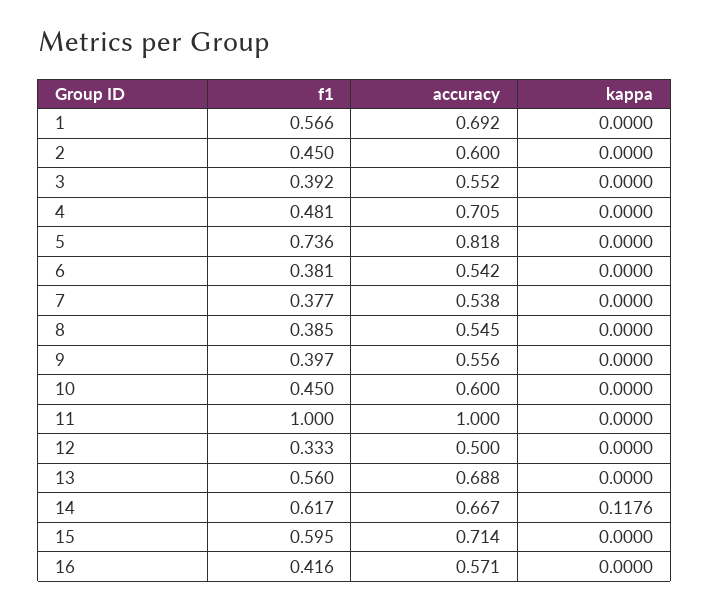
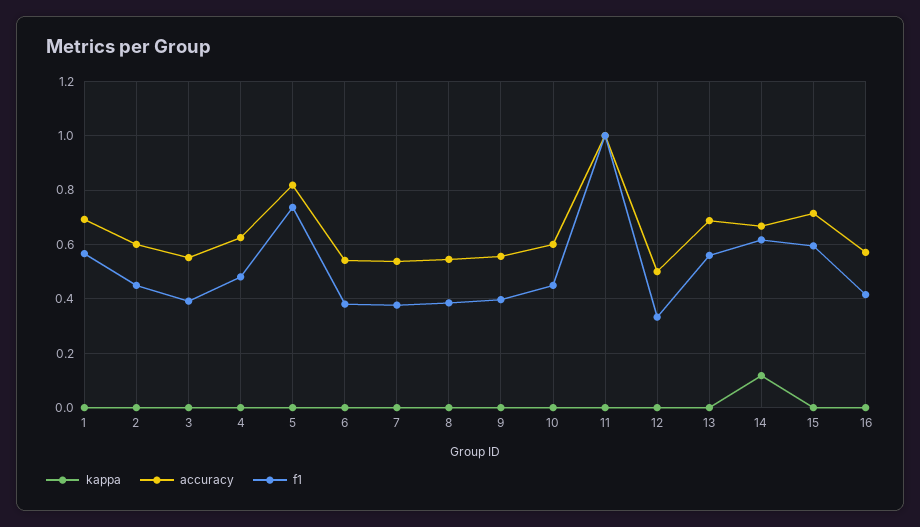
  {
    "f1": {
      "1": 0.566,
      "2": 0.45,
      "3": 0.392,
      "4": 0.481,
      "5": 0.736,
      "6": 0.381,
      "7": 0.377,
      "8": 0.385,
      "9": 0.397,
      "10": 0.45,
      "11": 1,
      "12": 0.333,
      "13": 0.56,
      "14": 0.617,
      "15": 0.595,
      "16": 0.416
    },
    "accuracy": {
      "1": 0.692,
      "2": 0.6,
      "3": 0.552,
-     "4": 0.705,
+     "4": 0.625,
      "5": 0.818,
      "6": 0.542,
      "7": 0.538,
      "8": 0.545,
      "9": 0.556,
      "10": 0.6,
      "11": 1,
      "12": 0.5,
      "13": 0.688,
      "14": 0.667,
      "15": 0.714,
      "16": 0.571
    },
    "kappa": {
      "1": 0,
      "2": 0,
      "3": 0,
      "4": 0,
      "5": 0,
      "6": 0,
      "7": 0,
      "8": 0,
      "9": 0,
      "10": 0,
      "11": 0,
      "12": 0,
      "13": 0,
      "14": 0.1176,
      "15": 0,
      "16": 0
    }
  }

